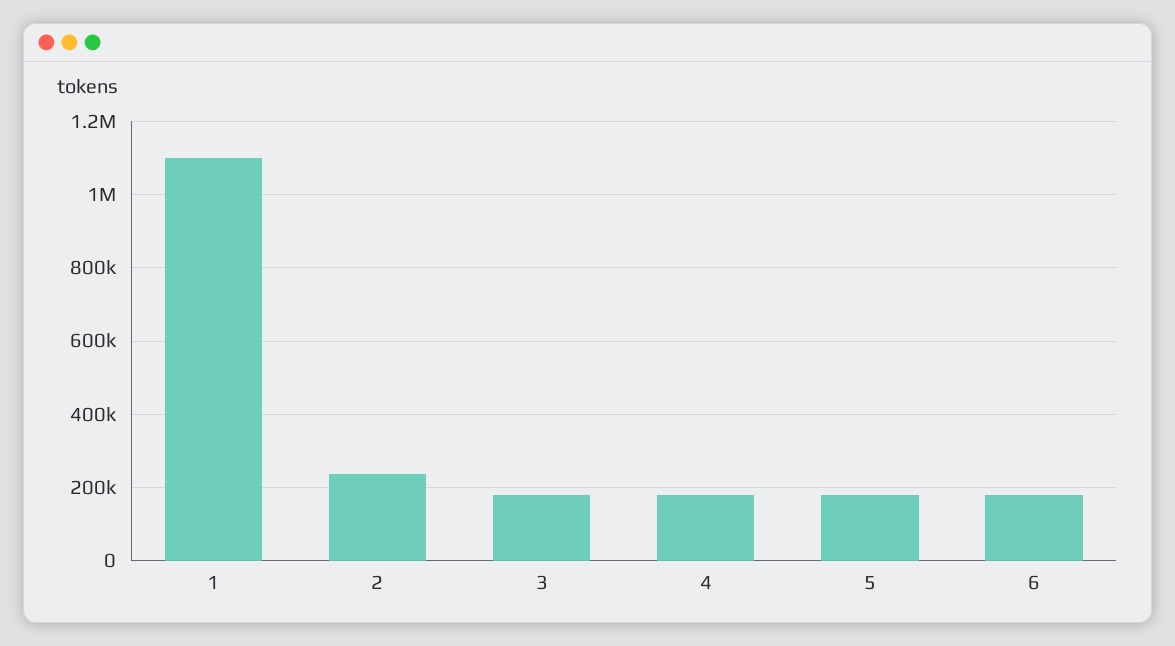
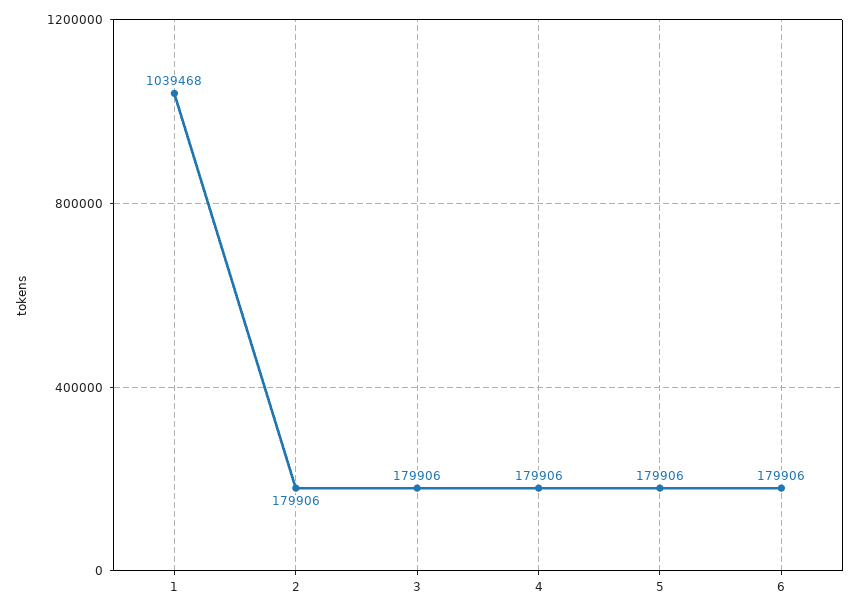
  {
-   "1": 1100000,
+   "1": 1039468,
-   "2": 240000,
+   "2": 179906,
    "3": 179906,
    "4": 179906,
    "5": 179906,
    "6": 179906
  }

